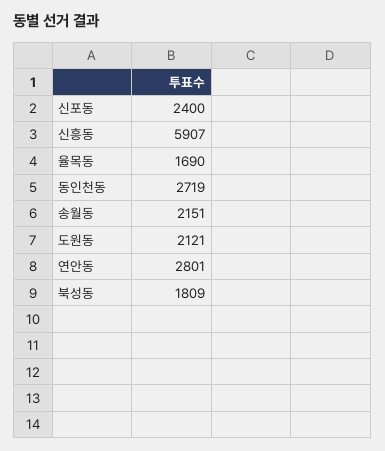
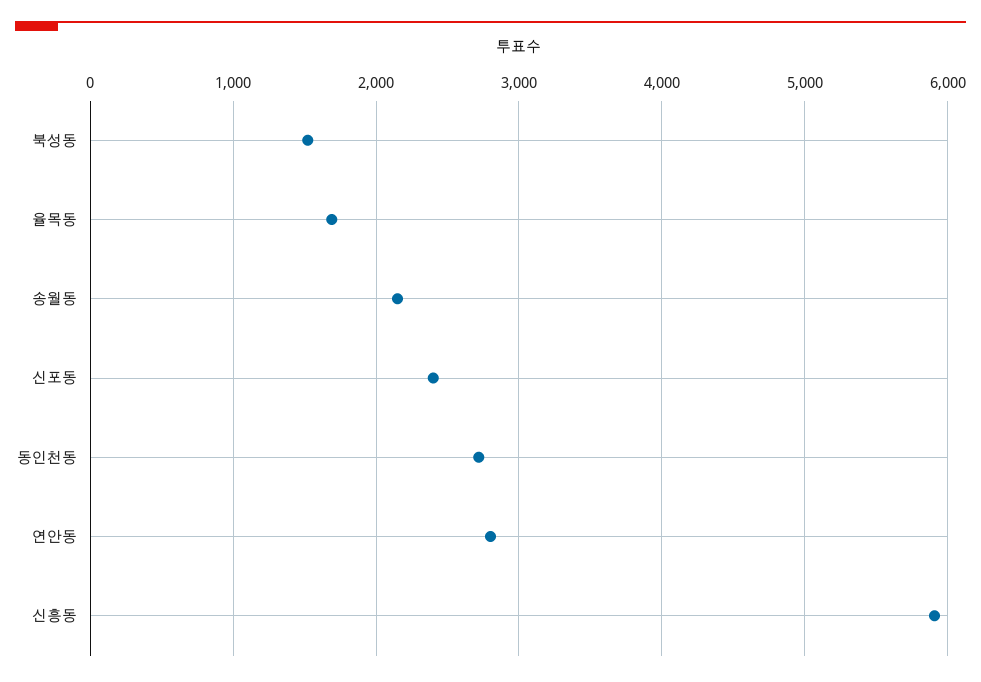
  {
    "신포동": 2400,
    "신흥동": 5907,
    "율목동": 1690,
    "동인천동": 2719,
    "송월동": 2151,
-   "도원동": 2121,
    "연안동": 2801,
-   "북성동": 1809
+   "북성동": 1500
  }

